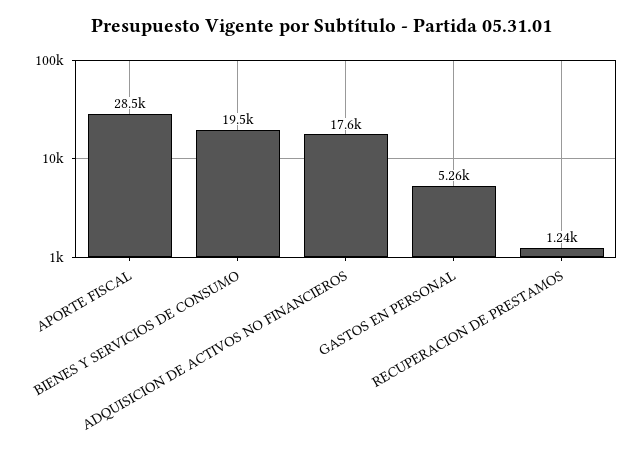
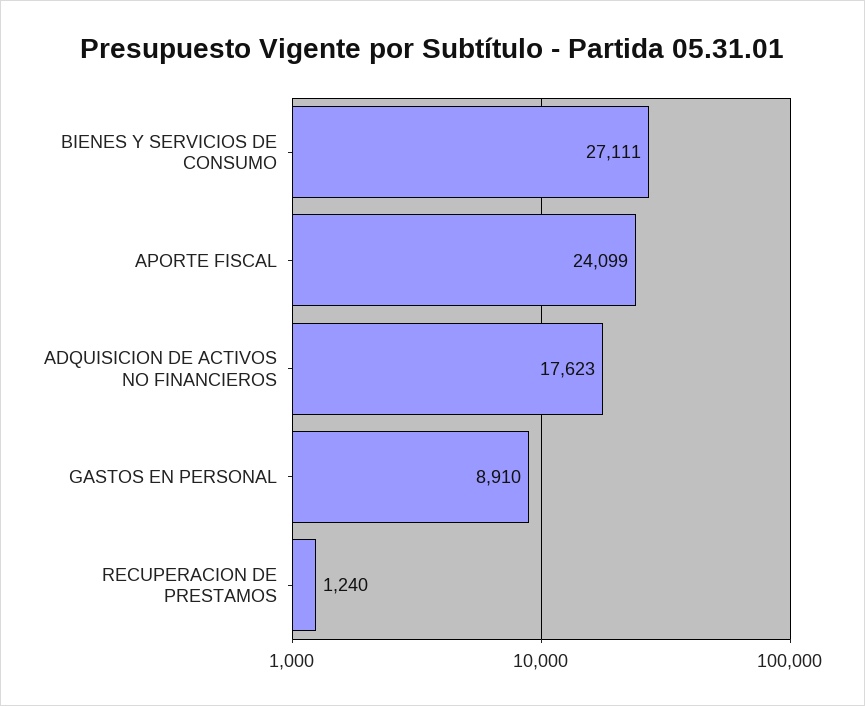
  {
-   "APORTE FISCAL": 28500,
+   "APORTE FISCAL": 24099,
-   "BIENES Y SERVICIOS DE CONSUMO": 19500,
+   "BIENES Y SERVICIOS DE CONSUMO": 27111,
    "ADQUISICION DE ACTIVOS NO FINANCIEROS": 17623,
-   "GASTOS EN PERSONAL": 5260,
+   "GASTOS EN PERSONAL": 8910,
    "RECUPERACION DE PRESTAMOS": 1240
  }

